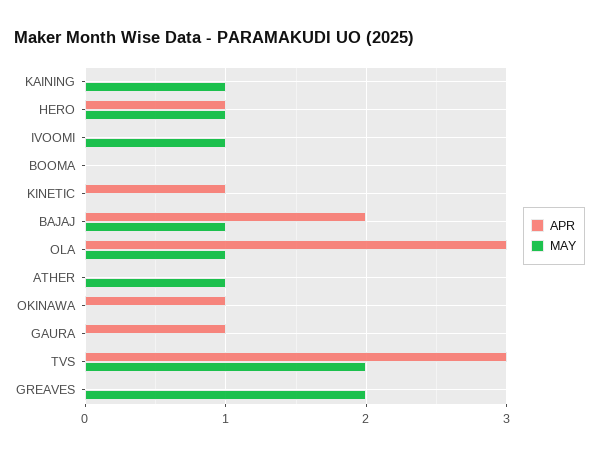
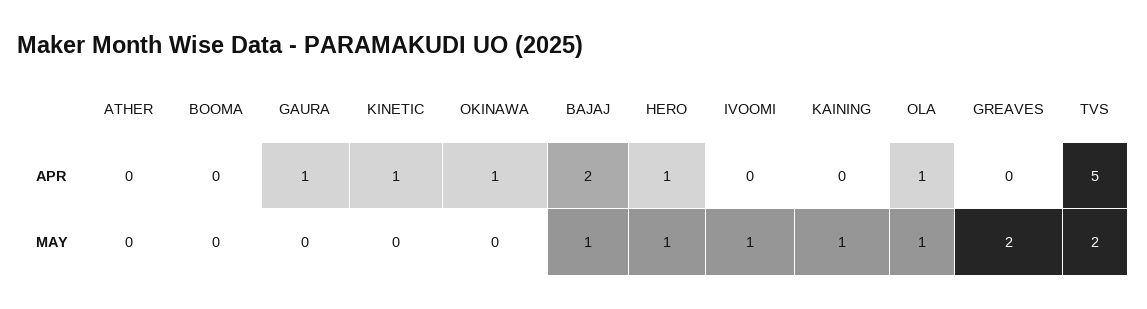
  {
    "APR": {
      "KAINING": 0,
      "HERO": 1,
      "IVOOMI": 0,
      "BOOMA": 0,
      "KINETIC": 1,
      "BAJAJ": 2,
-     "OLA": 3,
+     "OLA": 1,
      "ATHER": 0,
      "OKINAWA": 1,
      "GAURA": 1,
-     "TVS": 3,
+     "TVS": 5,
      "GREAVES": 0
    },
    "MAY": {
      "KAINING": 1,
      "HERO": 1,
      "IVOOMI": 1,
      "BOOMA": 0,
      "KINETIC": 0,
      "BAJAJ": 1,
      "OLA": 1,
-     "ATHER": 1,
+     "ATHER": 0,
      "OKINAWA": 0,
      "GAURA": 0,
      "TVS": 2,
      "GREAVES": 2
    }
  }

